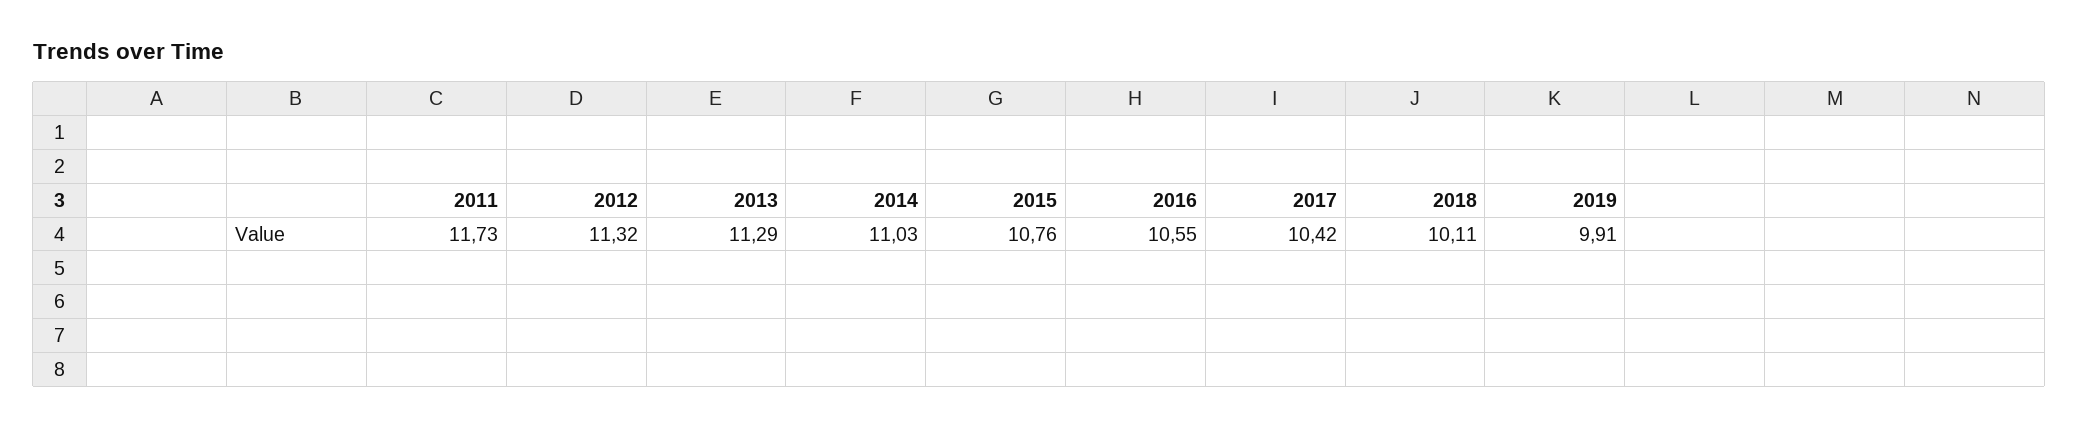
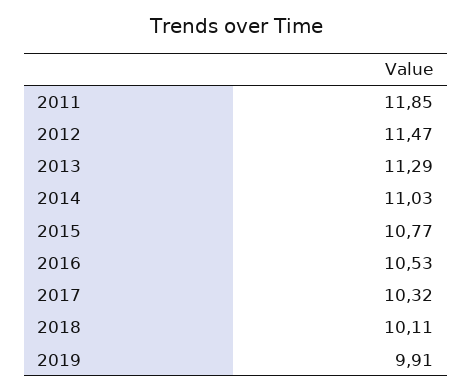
  {
-   "2011": 11.73,
+   "2011": 11.85,
-   "2012": 11.32,
+   "2012": 11.47,
    "2013": 11.29,
    "2014": 11.03,
-   "2015": 10.76,
+   "2015": 10.77,
-   "2016": 10.55,
+   "2016": 10.53,
-   "2017": 10.42,
+   "2017": 10.32,
    "2018": 10.11,
    "2019": 9.91
  }

